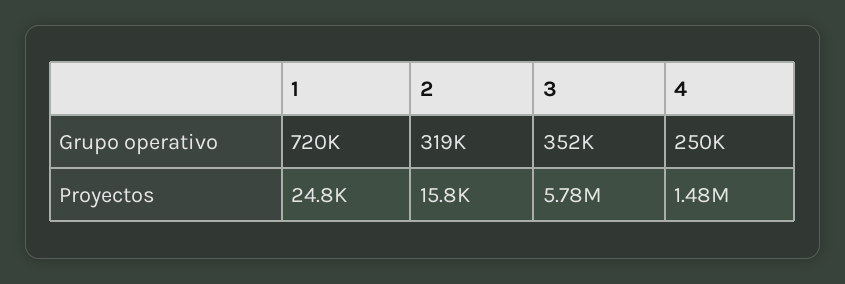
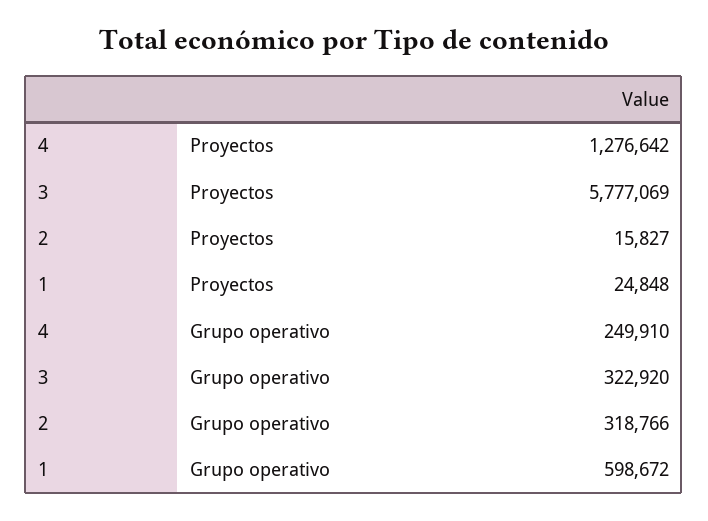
  {
    "1": {
-     "Grupo operativo": 720000,
+     "Grupo operativo": 598672,
      "Proyectos": 24848
    },
    "2": {
      "Grupo operativo": 318766,
      "Proyectos": 15827
    },
    "3": {
-     "Grupo operativo": 352000,
+     "Grupo operativo": 322920,
      "Proyectos": 5777069
    },
    "4": {
      "Grupo operativo": 249910,
-     "Proyectos": 1480000
+     "Proyectos": 1276642
    }
  }

